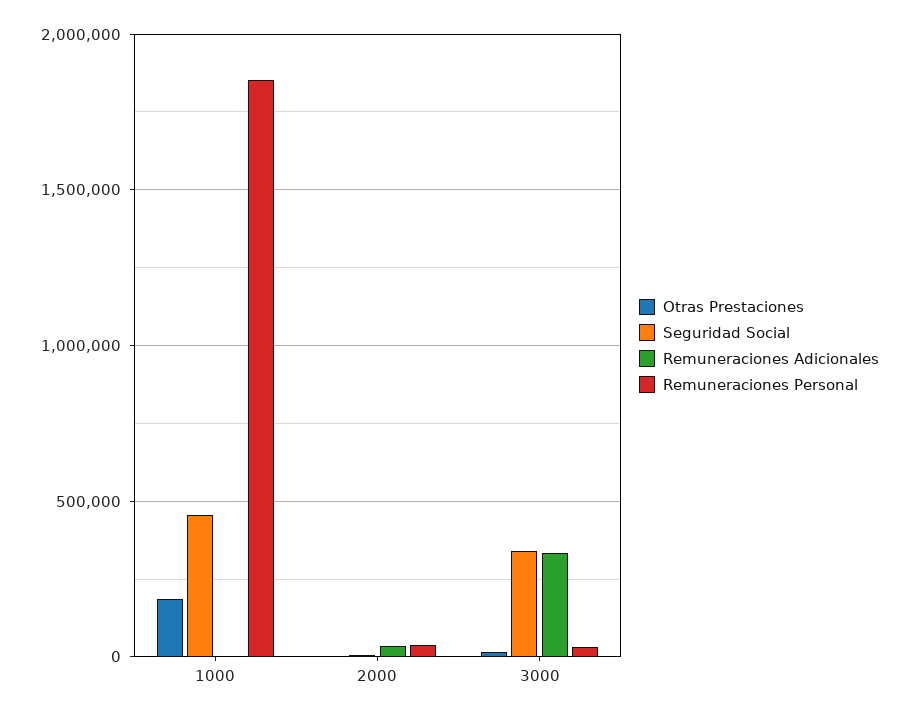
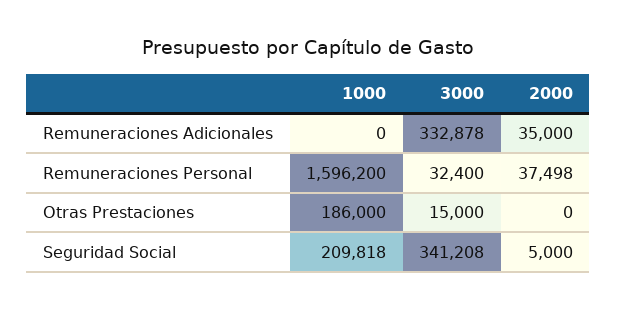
  {
    "Otras Prestaciones": {
      "1000": 186000,
      "2000": 0,
      "3000": 15000
    },
    "Seguridad Social": {
-     "1000": 450000,
+     "1000": 209818,
      "2000": 5000,
      "3000": 341208
    },
    "Remuneraciones Adicionales": {
      "1000": 0,
      "2000": 35000,
      "3000": 332878
    },
    "Remuneraciones Personal": {
-     "1000": 1850000,
+     "1000": 1596200,
      "2000": 37498,
      "3000": 32400
    }
  }

